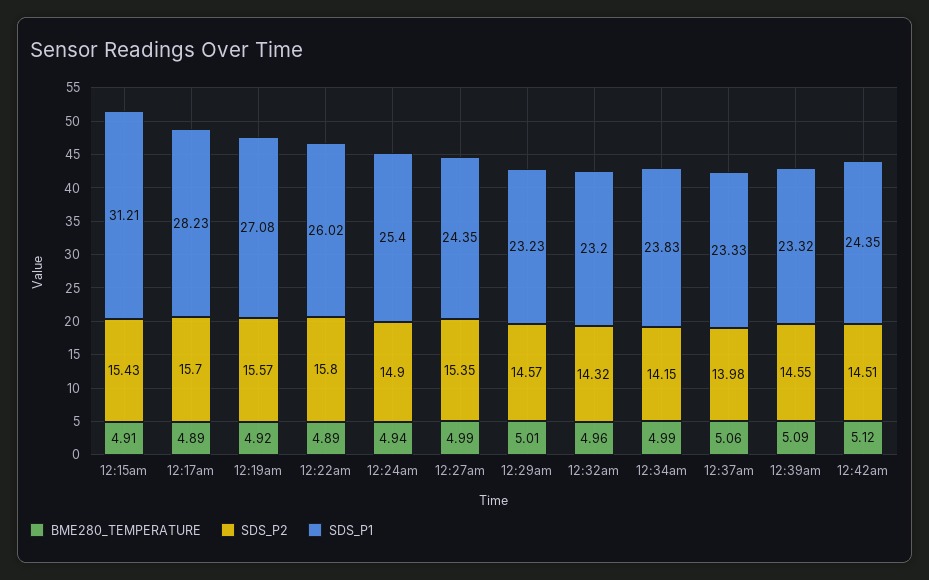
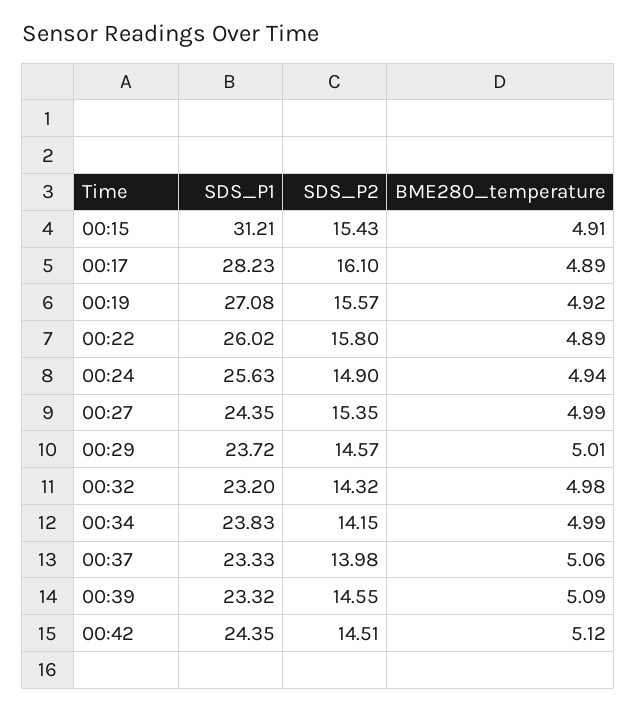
  {
    "BME280_TEMPERATURE": {
      "12:15am": 4.91,
      "12:17am": 4.89,
      "12:19am": 4.92,
      "12:22am": 4.89,
      "12:24am": 4.94,
      "12:27am": 4.99,
      "12:29am": 5.01,
-     "12:32am": 4.96,
+     "12:32am": 4.98,
      "12:34am": 4.99,
      "12:37am": 5.06,
      "12:39am": 5.09,
      "12:42am": 5.12
    },
    "SDS_P2": {
      "12:15am": 15.43,
-     "12:17am": 15.7,
+     "12:17am": 16.1,
      "12:19am": 15.57,
      "12:22am": 15.8,
      "12:24am": 14.9,
      "12:27am": 15.35,
      "12:29am": 14.57,
      "12:32am": 14.32,
      "12:34am": 14.15,
      "12:37am": 13.98,
      "12:39am": 14.55,
      "12:42am": 14.51
    },
    "SDS_P1": {
      "12:15am": 31.21,
      "12:17am": 28.23,
      "12:19am": 27.08,
      "12:22am": 26.02,
-     "12:24am": 25.4,
+     "12:24am": 25.63,
      "12:27am": 24.35,
-     "12:29am": 23.23,
+     "12:29am": 23.72,
      "12:32am": 23.2,
      "12:34am": 23.83,
      "12:37am": 23.33,
      "12:39am": 23.32,
      "12:42am": 24.35
    }
  }

